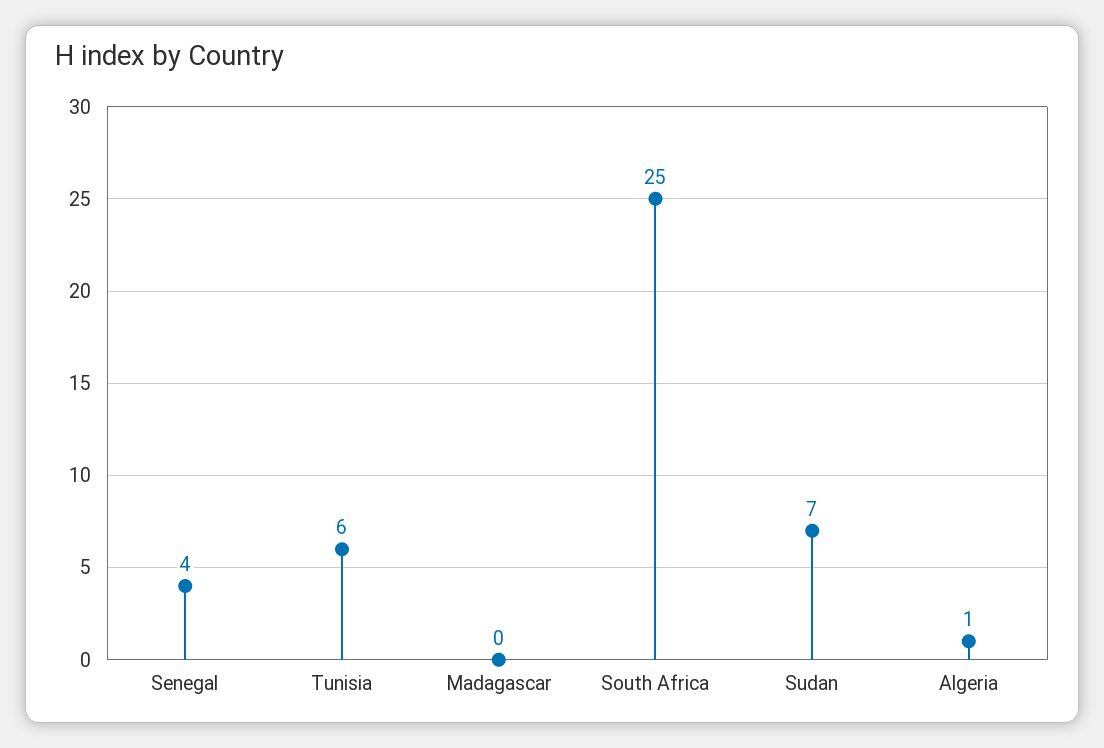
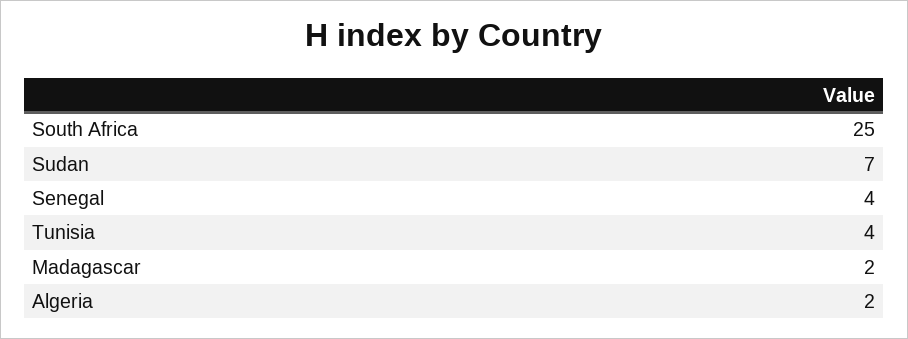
  {
    "Senegal": 4,
-   "Tunisia": 6,
+   "Tunisia": 4,
-   "Madagascar": 0,
+   "Madagascar": 2,
    "South Africa": 25,
    "Sudan": 7,
-   "Algeria": 1
+   "Algeria": 2
  }

